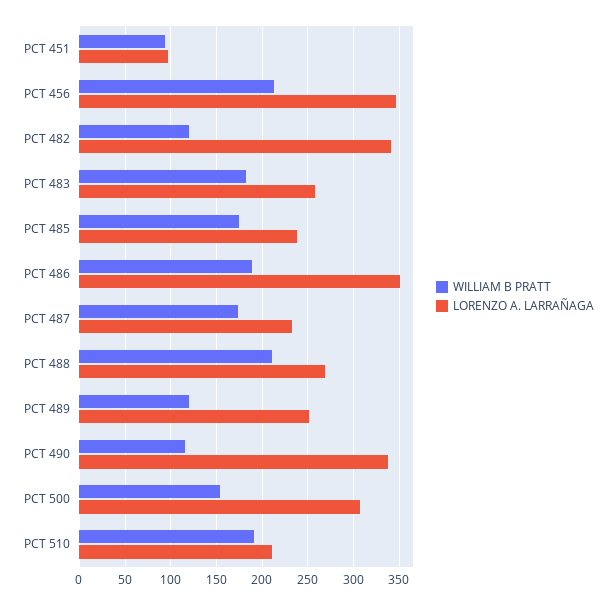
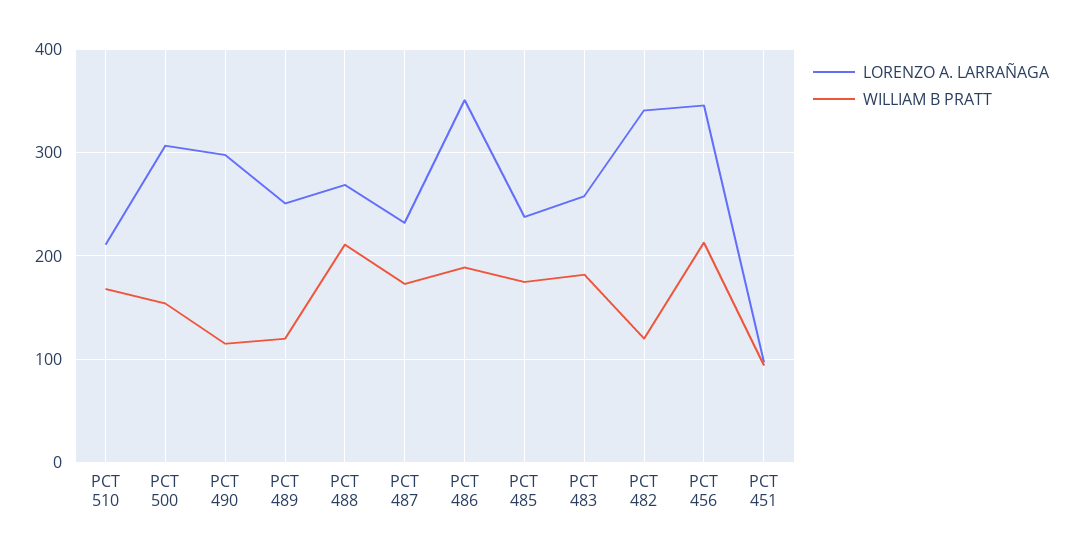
  {
    "WILLIAM B PRATT": {
      "PCT 451": 90,
      "PCT 456": 210,
      "PCT 482": 120,
      "PCT 483": 180,
      "PCT 485": 180,
      "PCT 486": 190,
      "PCT 487": 170,
      "PCT 488": 210,
      "PCT 489": 120,
      "PCT 490": 120,
      "PCT 500": 150,
-     "PCT 510": 190
+     "PCT 510": 170
    },
    "LORENZO A. LARRAÑAGA": {
      "PCT 451": 100,
      "PCT 456": 350,
      "PCT 482": 340,
      "PCT 483": 260,
      "PCT 485": 240,
      "PCT 486": 350,
      "PCT 487": 230,
      "PCT 488": 270,
      "PCT 489": 250,
-     "PCT 490": 340,
+     "PCT 490": 300,
      "PCT 500": 310,
      "PCT 510": 210
    }
  }

